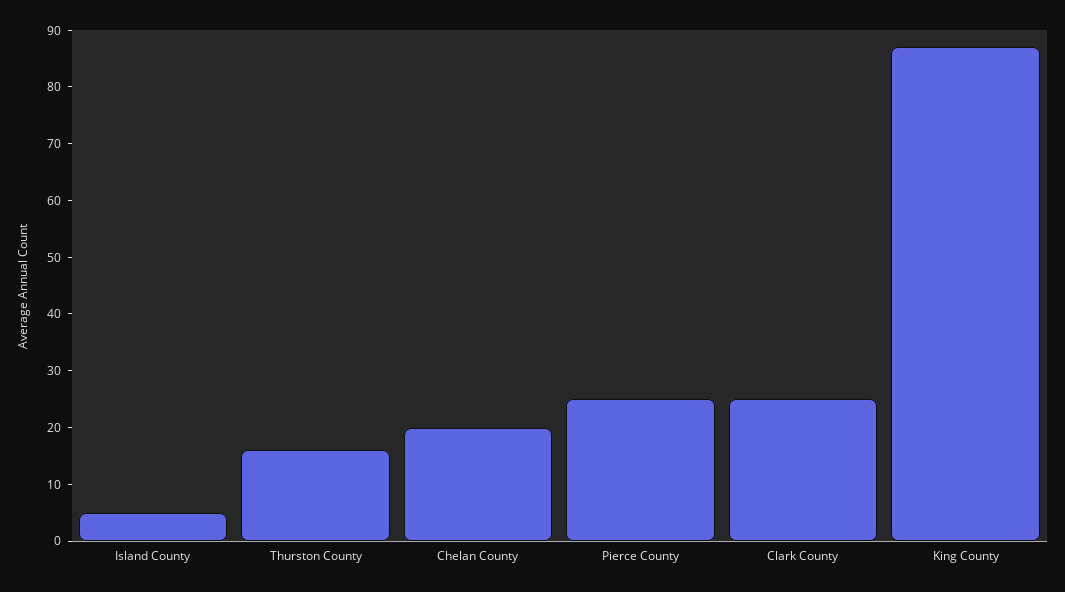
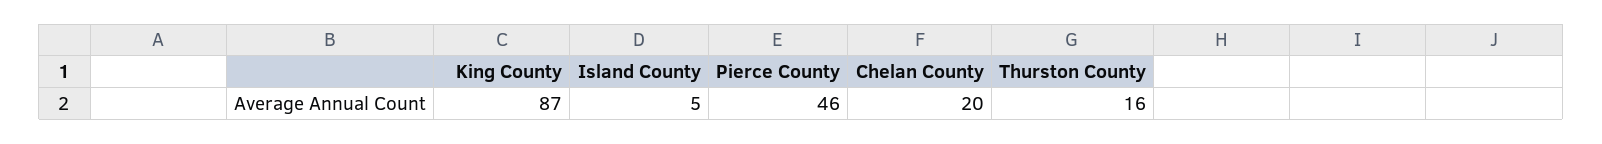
  {
    "Island County": 5,
    "Thurston County": 16,
    "Chelan County": 20,
-   "Pierce County": 25,
+   "Pierce County": 46,
-   "Clark County": 25,
    "King County": 87
  }

